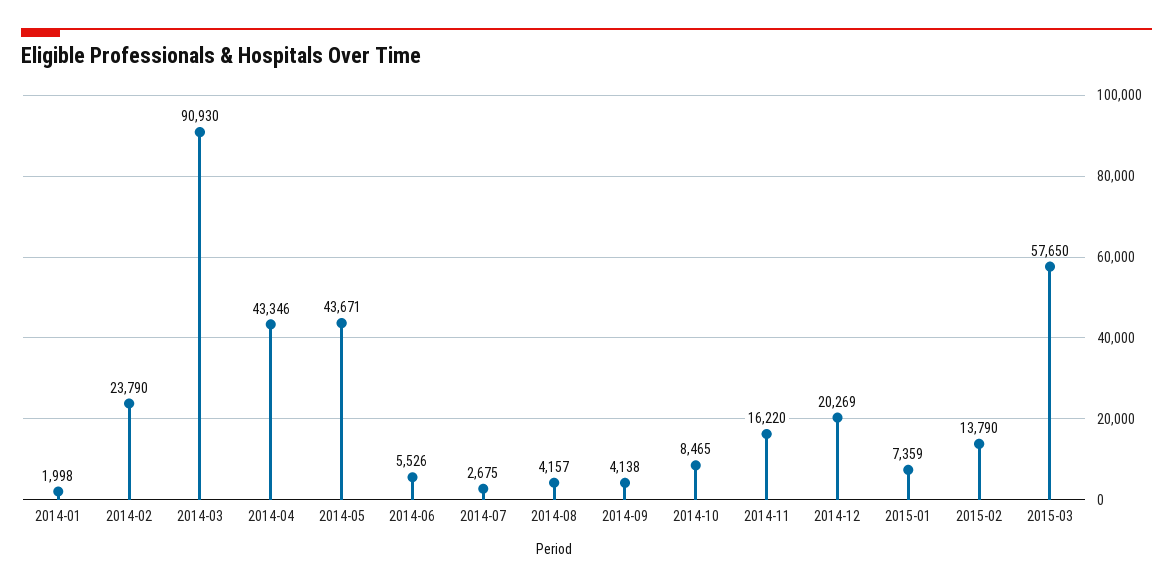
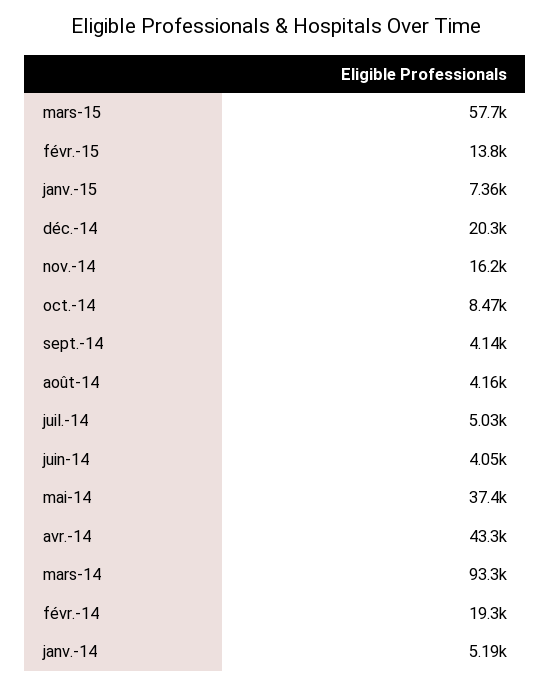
  {
-   "2014-01": 1998,
+   "2014-01": 5190,
-   "2014-02": 23790,
+   "2014-02": 19300,
-   "2014-03": 90930,
+   "2014-03": 93300,
    "2014-04": 43346,
-   "2014-05": 43671,
+   "2014-05": 37400,
-   "2014-06": 5526,
+   "2014-06": 4050,
-   "2014-07": 2675,
+   "2014-07": 5030,
    "2014-08": 4157,
    "2014-09": 4138,
    "2014-10": 8465,
    "2014-11": 16220,
    "2014-12": 20269,
    "2015-01": 7359,
    "2015-02": 13790,
    "2015-03": 57650
  }

